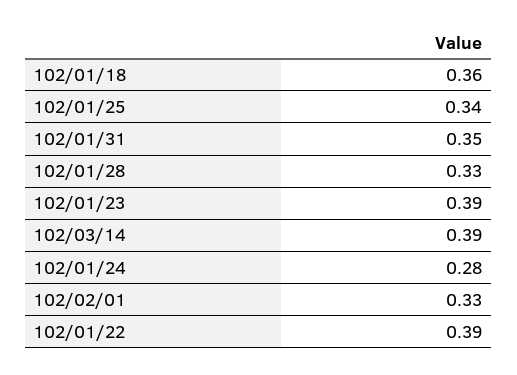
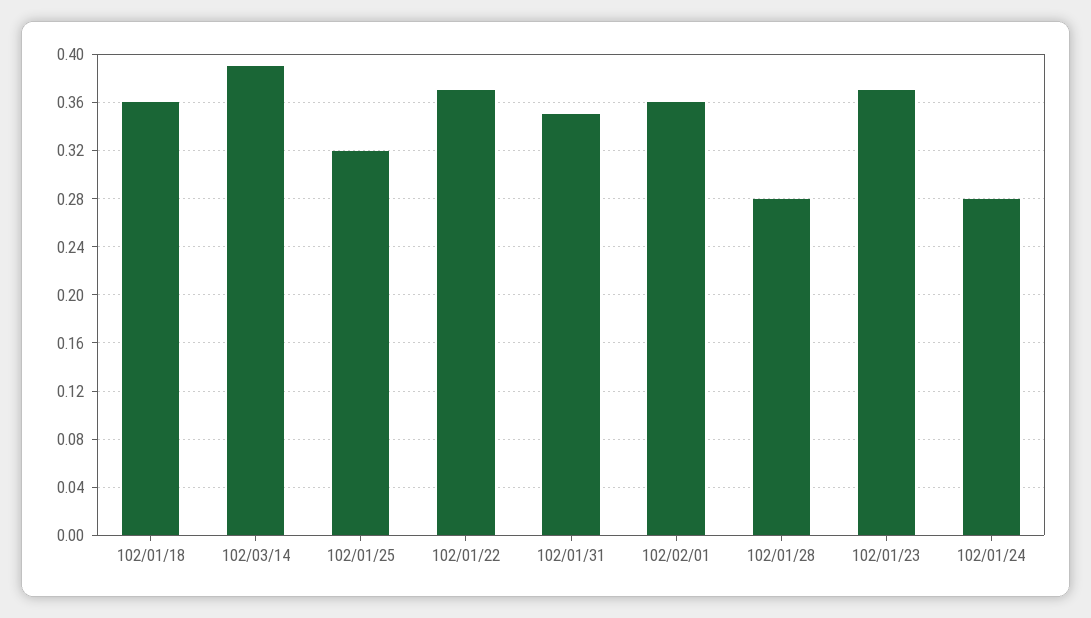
  {
    "102/01/18": 0.36,
-   "102/01/25": 0.34,
+   "102/01/25": 0.32,
    "102/01/31": 0.35,
-   "102/01/28": 0.33,
+   "102/01/28": 0.28,
-   "102/01/23": 0.39,
+   "102/01/23": 0.37,
    "102/03/14": 0.39,
    "102/01/24": 0.28,
-   "102/02/01": 0.33,
+   "102/02/01": 0.36,
-   "102/01/22": 0.39
+   "102/01/22": 0.37
  }

